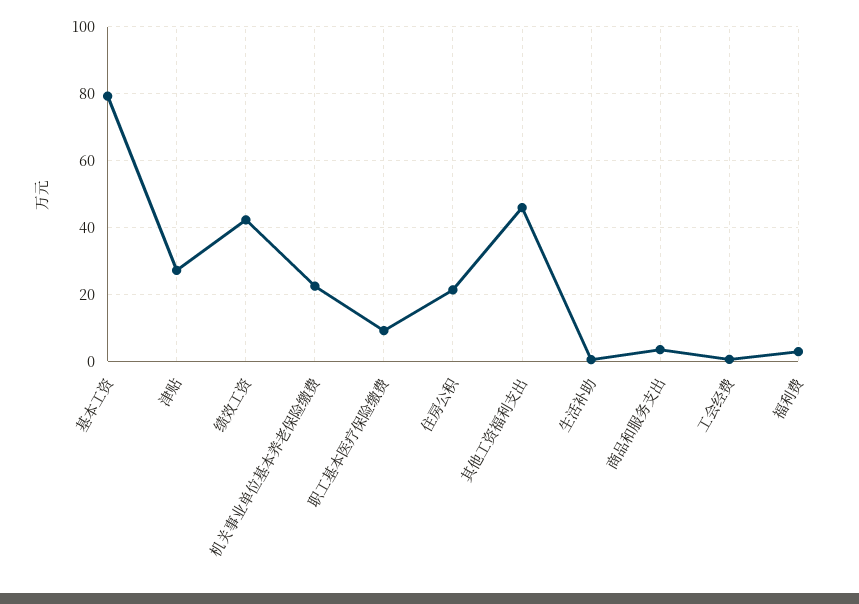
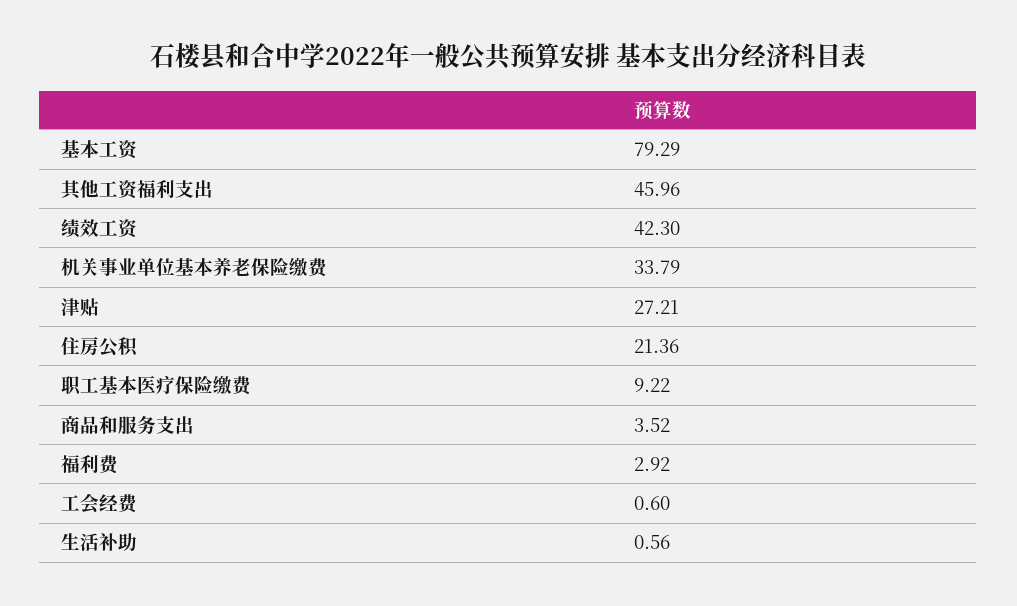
  {
    "基本工资": 79.29,
    "津贴": 27.21,
    "绩效工资": 42.3,
-   "机关事业单位基本养老保险缴费": 22,
+   "机关事业单位基本养老保险缴费": 33.79,
    "职工基本医疗保险缴费": 9.22,
    "住房公积": 21.36,
    "其他工资福利支出": 45.96,
    "生活补助": 0.56,
    "商品和服务支出": 3.52,
    "工会经费": 0.6,
    "福利费": 2.92
  }

